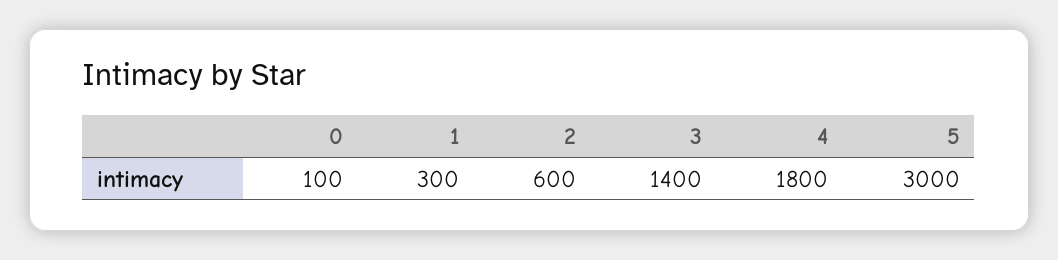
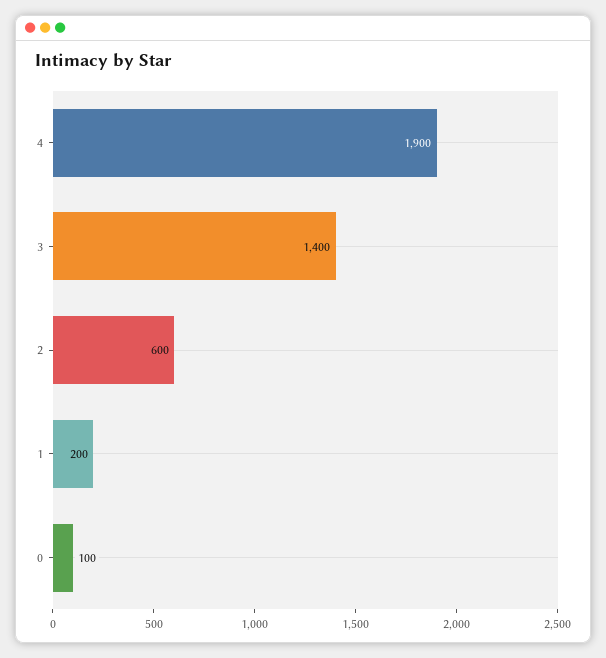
  {
    "0": 100,
-   "1": 300,
+   "1": 200,
    "2": 600,
    "3": 1400,
-   "4": 1800,
+   "4": 1900
-   "5": 3000
  }

